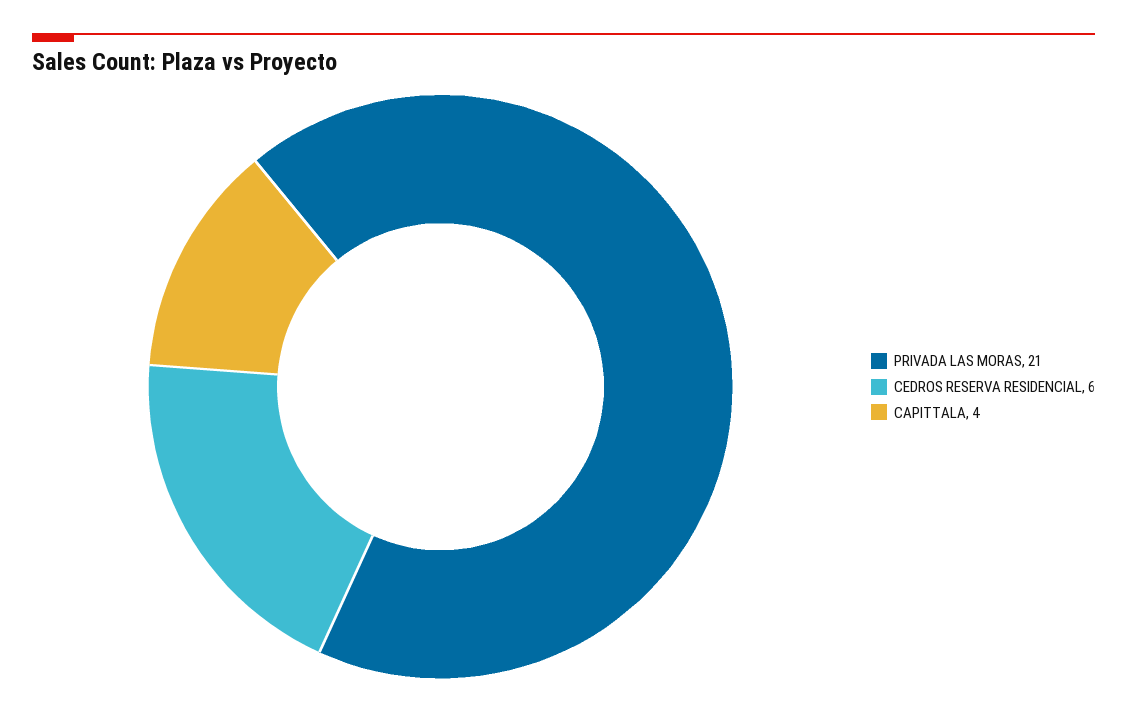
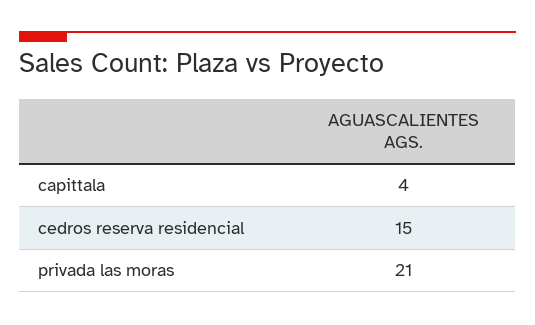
  {
    "PRIVADA LAS MORAS": 21,
-   "CEDROS RESERVA RESIDENCIAL": 6,
+   "CEDROS RESERVA RESIDENCIAL": 15,
    "CAPITTALA": 4
  }

